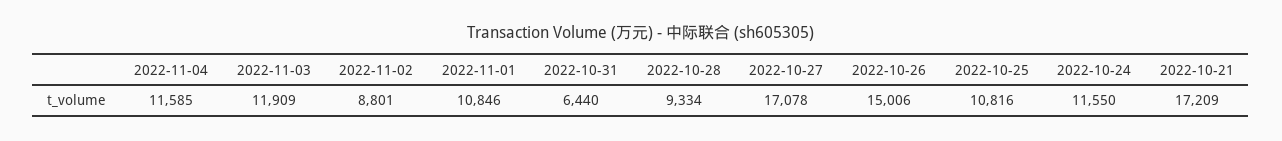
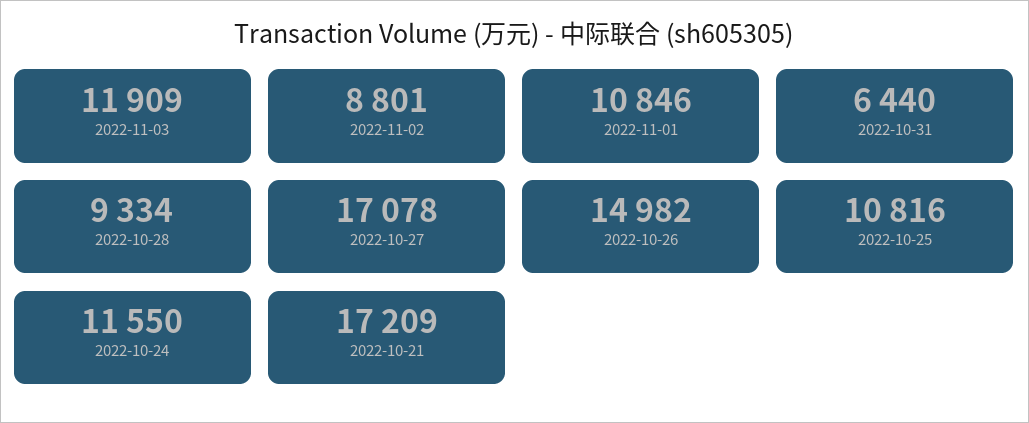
  {
-   "2022-11-04": 11585,
    "2022-11-03": 11909,
    "2022-11-02": 8801,
    "2022-11-01": 10846,
    "2022-10-31": 6440,
    "2022-10-28": 9334,
    "2022-10-27": 17078,
-   "2022-10-26": 15006,
+   "2022-10-26": 14982,
    "2022-10-25": 10816,
    "2022-10-24": 11550,
    "2022-10-21": 17209
  }

